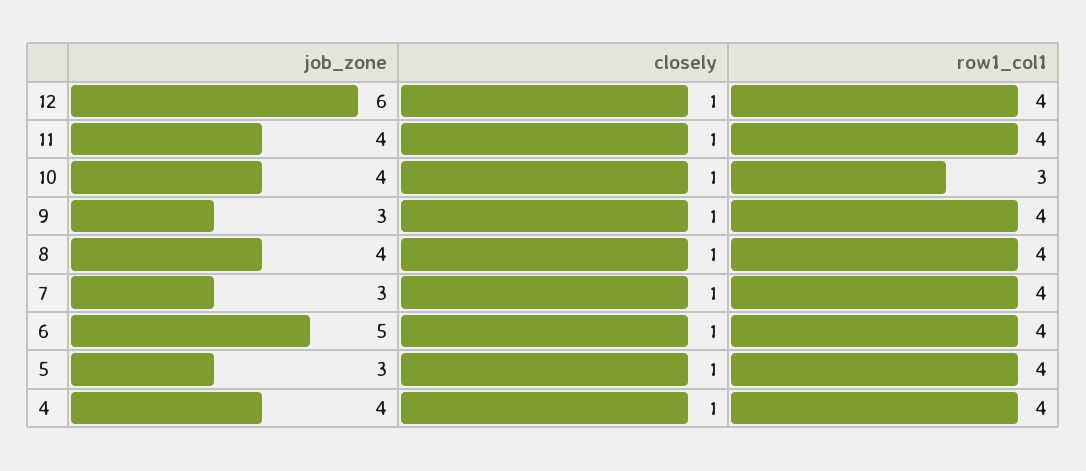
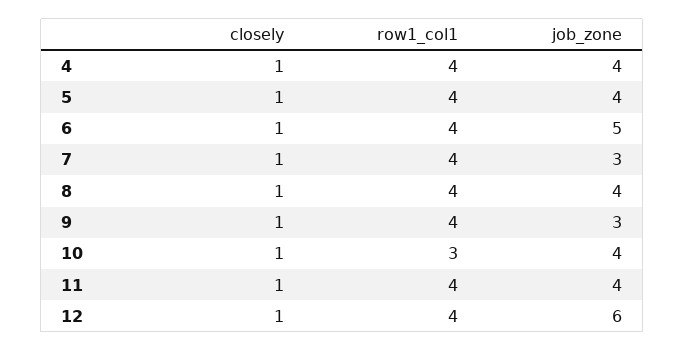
  {
    "job_zone": {
      "12": 6,
      "11": 4,
      "10": 4,
      "9": 3,
      "8": 4,
      "7": 3,
      "6": 5,
-     "5": 3,
+     "5": 4,
      "4": 4
    },
    "closely": {
      "12": 1,
      "11": 1,
      "10": 1,
      "9": 1,
      "8": 1,
      "7": 1,
      "6": 1,
      "5": 1,
      "4": 1
    },
    "row1_col1": {
      "12": 4,
      "11": 4,
      "10": 3,
      "9": 4,
      "8": 4,
      "7": 4,
      "6": 4,
      "5": 4,
      "4": 4
    }
  }

